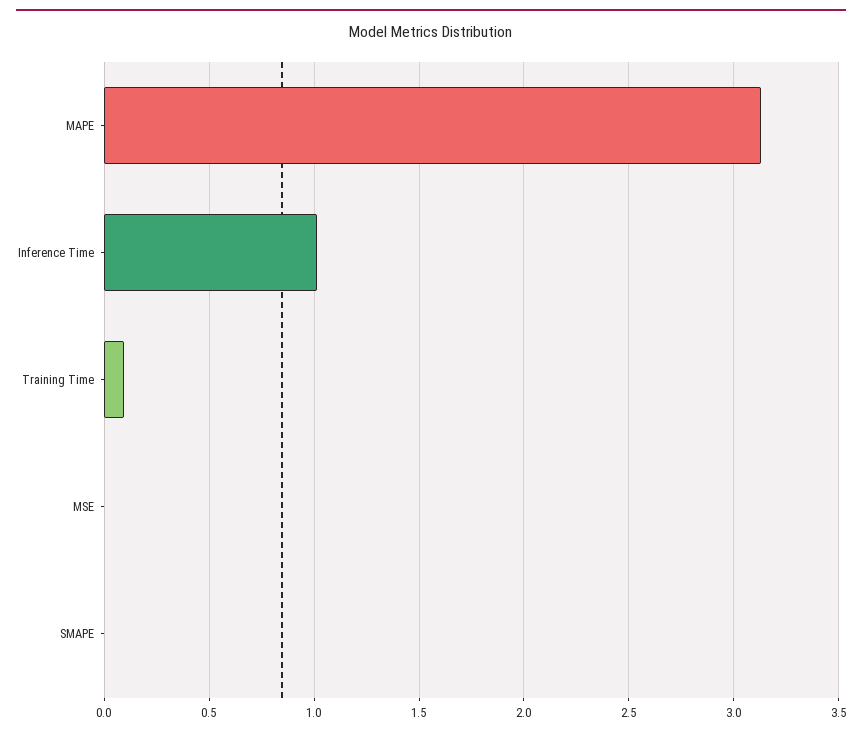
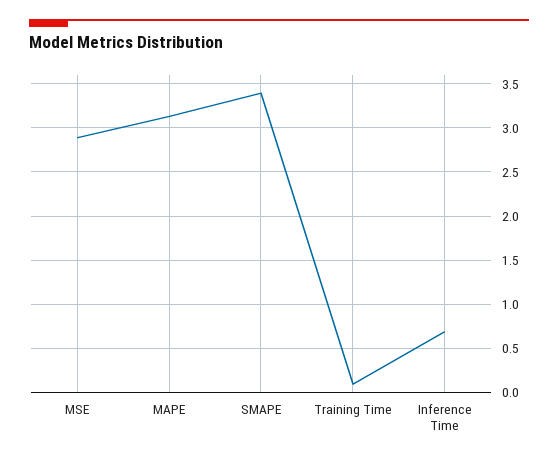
  {
    "MAPE": 3.15,
-   "Inference Time": 1,
+   "Inference Time": 0.7,
    "Training Time": 0.1,
-   "MSE": 0,
+   "MSE": 2.9,
-   "SMAPE": 0
+   "SMAPE": 3.4
  }

